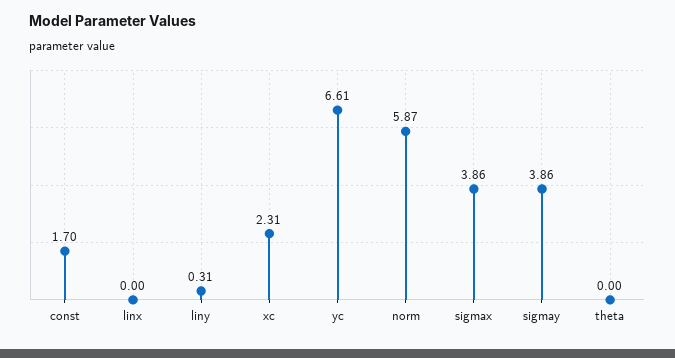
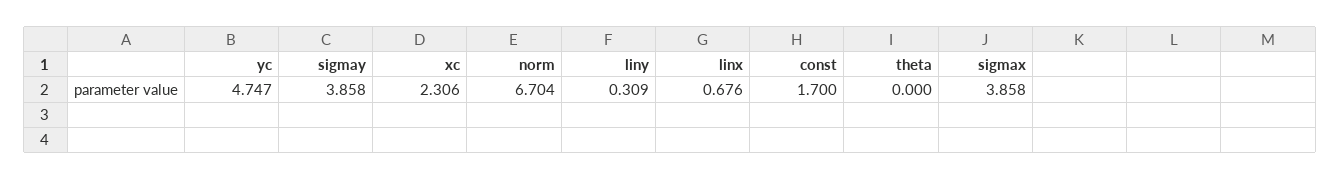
  {
    "const": 1.7,
-   "linx": 0,
+   "linx": 0.676,
    "liny": 0.309,
    "xc": 2.306,
-   "yc": 6.61,
+   "yc": 4.747,
-   "norm": 5.87,
+   "norm": 6.704,
    "sigmax": 3.858,
    "sigmay": 3.858,
    "theta": 0
  }

